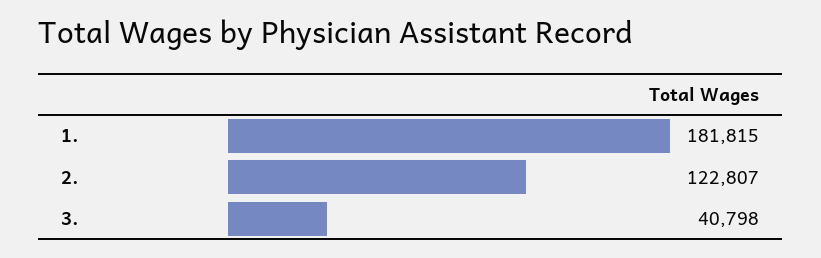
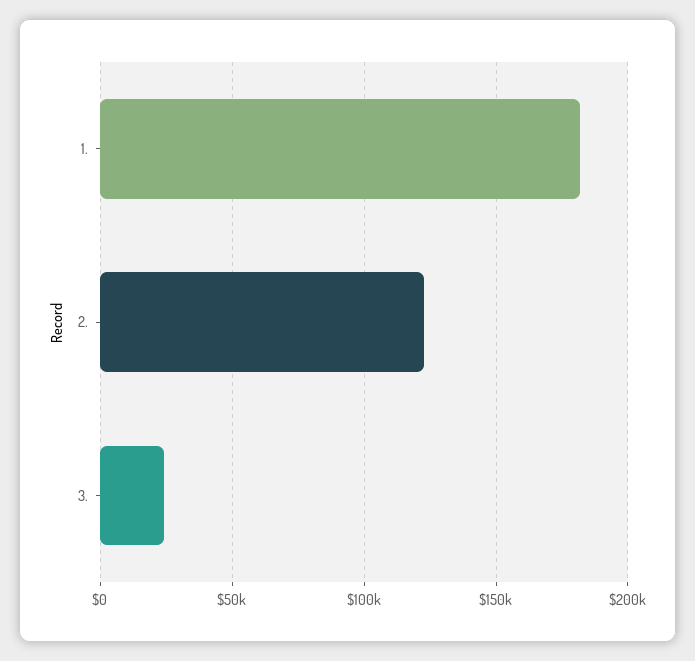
  {
    "1.": 181815,
    "2.": 122807,
-   "3.": 40798
+   "3.": 25000
  }

